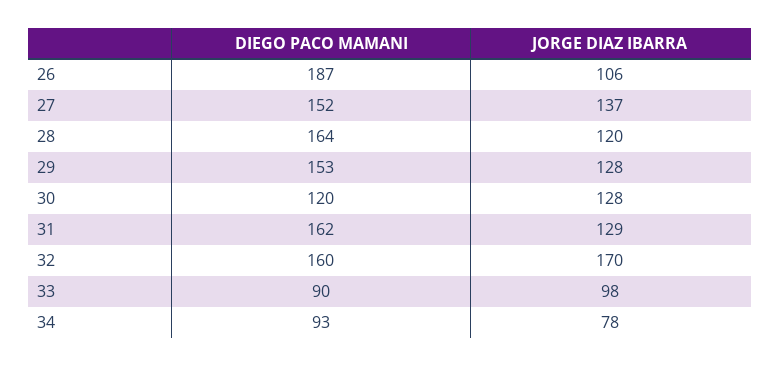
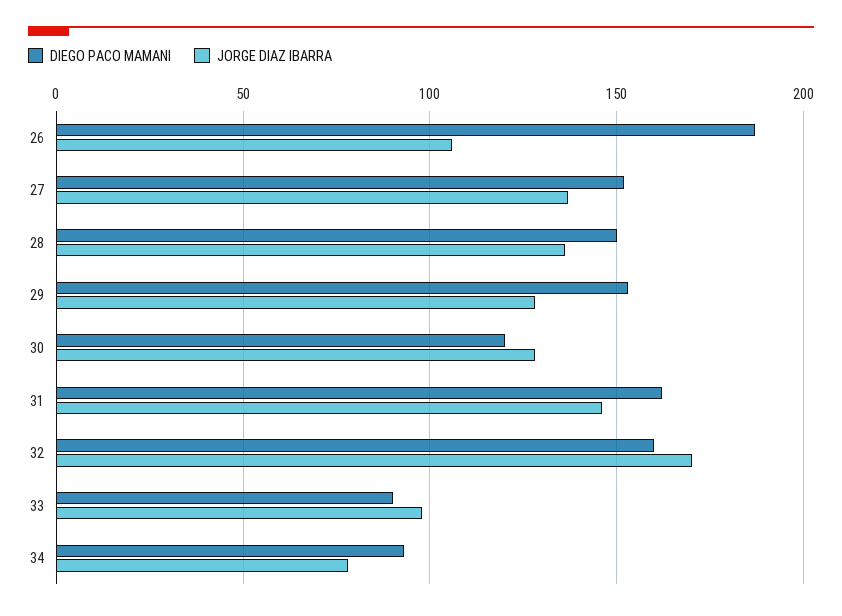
  {
    "DIEGO PACO MAMANI": {
      "26": 187,
      "27": 152,
-     "28": 164,
+     "28": 150,
      "29": 153,
      "30": 120,
      "31": 162,
      "32": 160,
      "33": 90,
      "34": 93
    },
    "JORGE DIAZ IBARRA": {
      "26": 106,
      "27": 137,
-     "28": 120,
+     "28": 135,
      "29": 128,
      "30": 128,
-     "31": 129,
+     "31": 145,
      "32": 170,
      "33": 98,
      "34": 78
    }
  }

